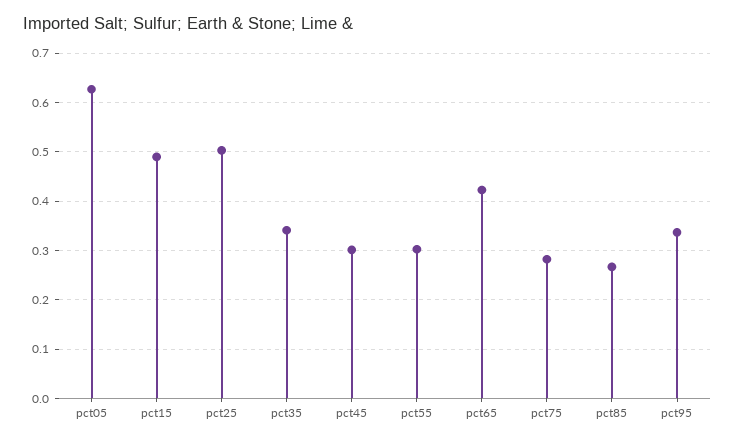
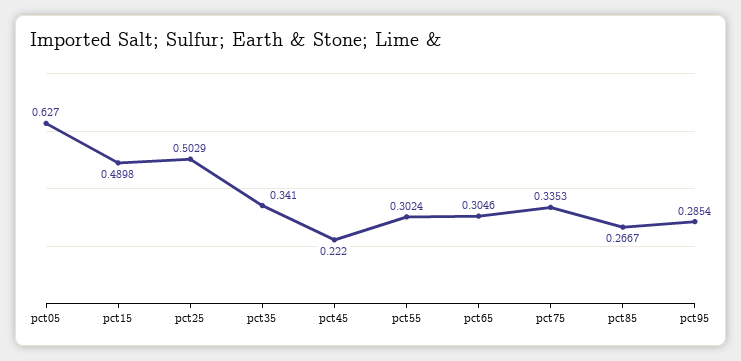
  {
    "pct05": 0.627,
    "pct15": 0.4898,
    "pct25": 0.5029,
    "pct35": 0.341,
-   "pct45": 0.3,
+   "pct45": 0.222,
    "pct55": 0.3024,
-   "pct65": 0.42,
+   "pct65": 0.3046,
-   "pct75": 0.28,
+   "pct75": 0.3353,
    "pct85": 0.2667,
-   "pct95": 0.34
+   "pct95": 0.2854
  }

